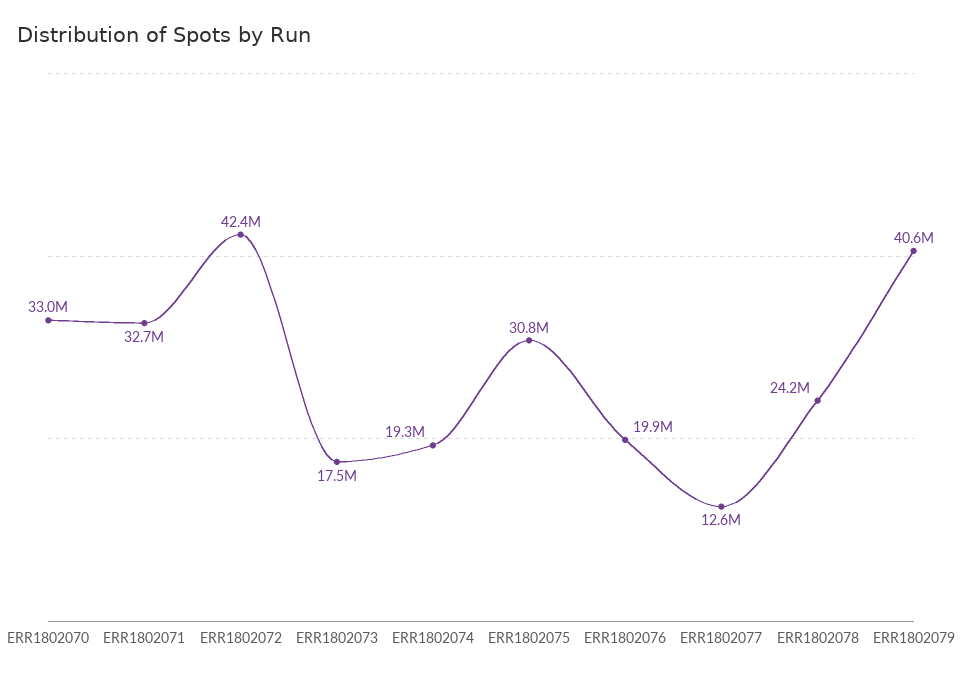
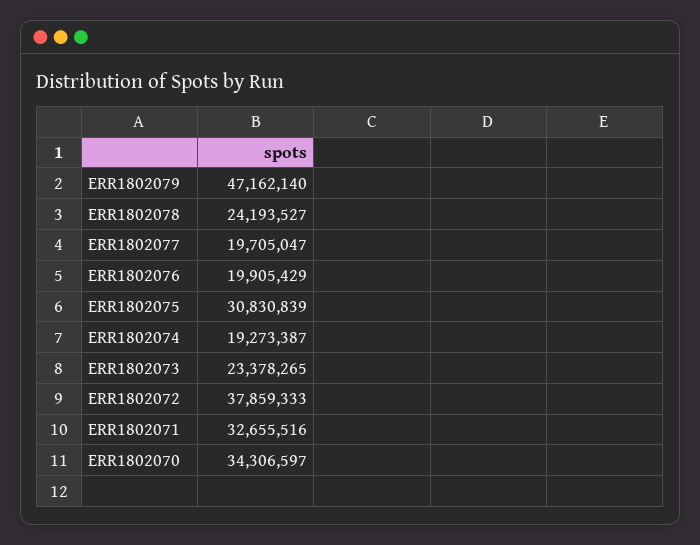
  {
-   "ERR1802070": 33000000,
+   "ERR1802070": 34306597,
    "ERR1802071": 32655516,
-   "ERR1802072": 42400000,
+   "ERR1802072": 37859333,
-   "ERR1802073": 17500000,
+   "ERR1802073": 23378265,
    "ERR1802074": 19273387,
    "ERR1802075": 30830839,
    "ERR1802076": 19905429,
-   "ERR1802077": 12600000,
+   "ERR1802077": 19705047,
    "ERR1802078": 24193527,
-   "ERR1802079": 40600000
+   "ERR1802079": 47162140
  }

